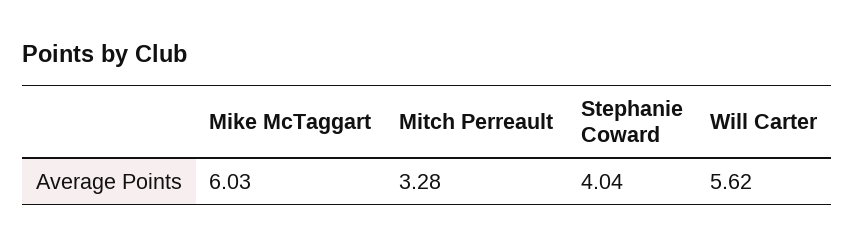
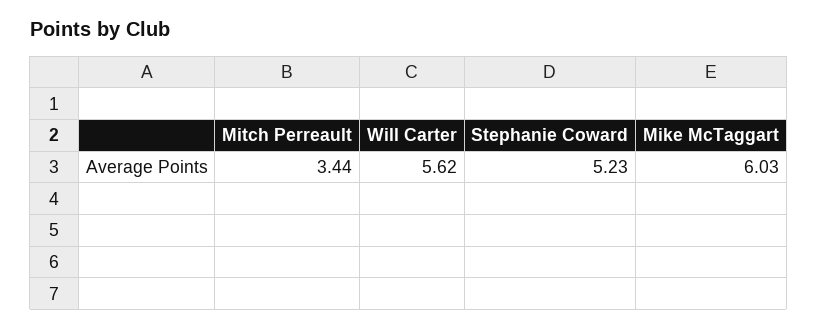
  {
    "Mike McTaggart": 6.03,
-   "Mitch Perreault": 3.28,
+   "Mitch Perreault": 3.44,
-   "Stephanie Coward": 4.04,
+   "Stephanie Coward": 5.23,
    "Will Carter": 5.62
  }

